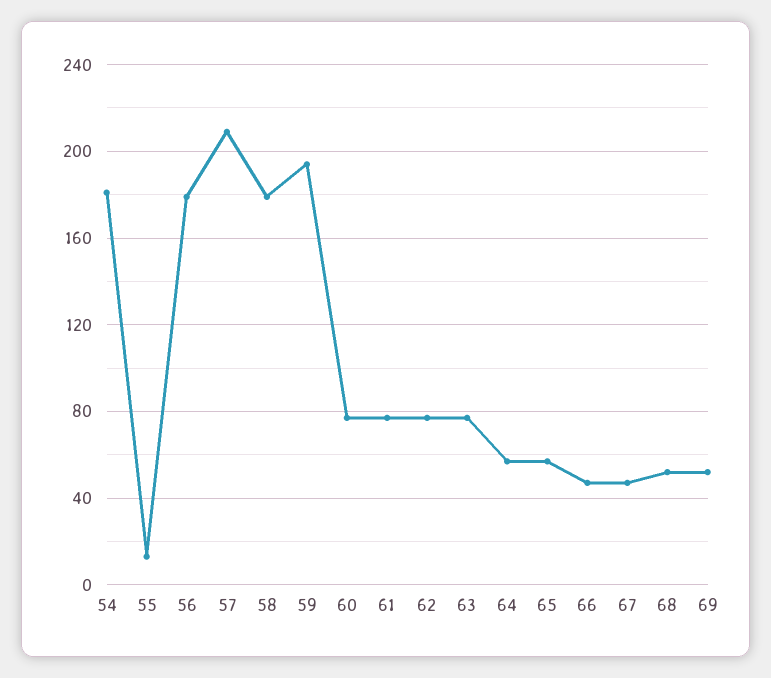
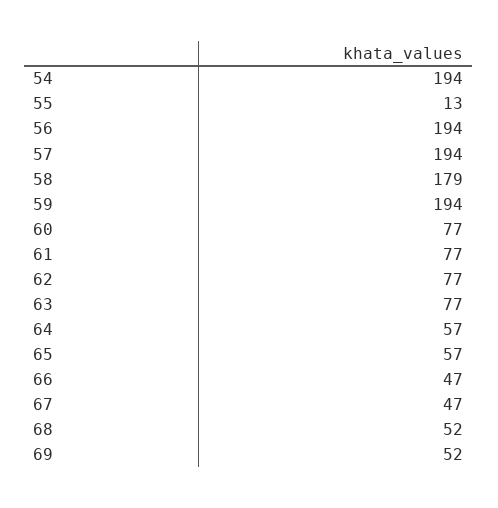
  {
-   "54": 180,
+   "54": 194,
    "55": 13,
-   "56": 180,
+   "56": 194,
-   "57": 210,
+   "57": 194,
    "58": 179,
    "59": 194,
    "60": 77,
    "61": 77,
    "62": 77,
    "63": 77,
    "64": 57,
    "65": 57,
    "66": 47,
    "67": 47,
    "68": 52,
    "69": 52
  }

